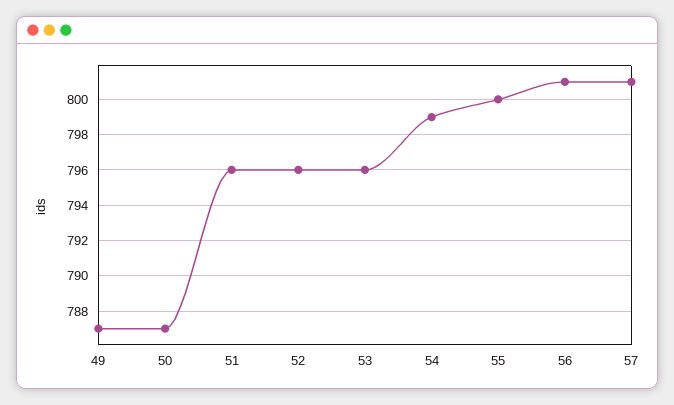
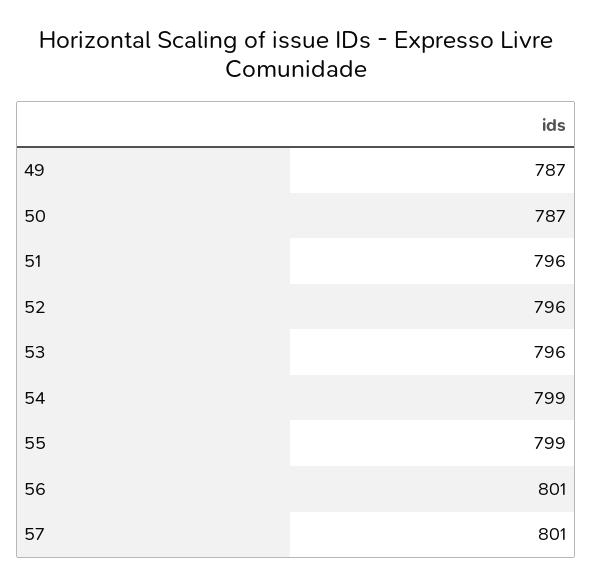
  {
    "49": 787,
    "50": 787,
    "51": 796,
    "52": 796,
    "53": 796,
    "54": 799,
-   "55": 800,
+   "55": 799,
    "56": 801,
    "57": 801
  }

